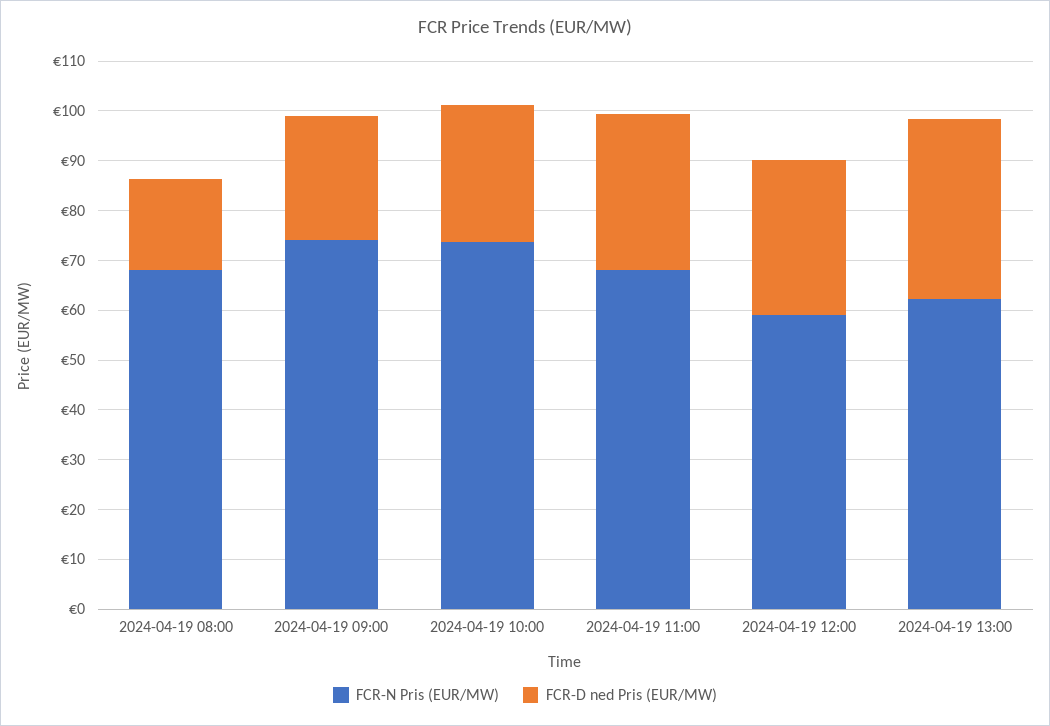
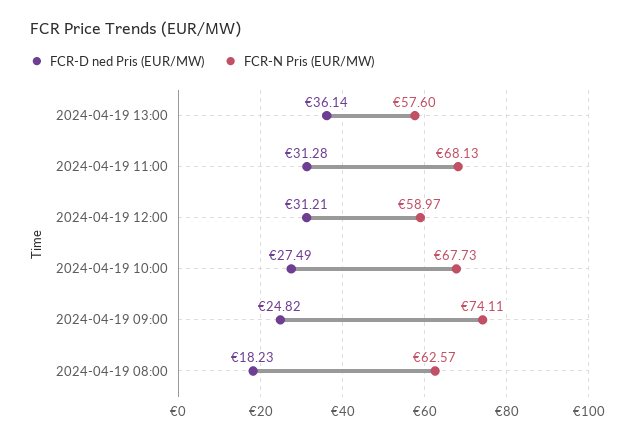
  {
    "FCR-N Pris (EUR/MW)": {
-     "2024-04-19 08:00": 68,
+     "2024-04-19 08:00": 62.57,
      "2024-04-19 09:00": 74.11,
-     "2024-04-19 10:00": 74,
+     "2024-04-19 10:00": 67.73,
      "2024-04-19 11:00": 68.13,
      "2024-04-19 12:00": 58.97,
-     "2024-04-19 13:00": 62
+     "2024-04-19 13:00": 57.6
    },
    "FCR-D ned Pris (EUR/MW)": {
      "2024-04-19 08:00": 18.23,
      "2024-04-19 09:00": 24.82,
      "2024-04-19 10:00": 27.49,
      "2024-04-19 11:00": 31.28,
      "2024-04-19 12:00": 31.21,
      "2024-04-19 13:00": 36.14
    }
  }

